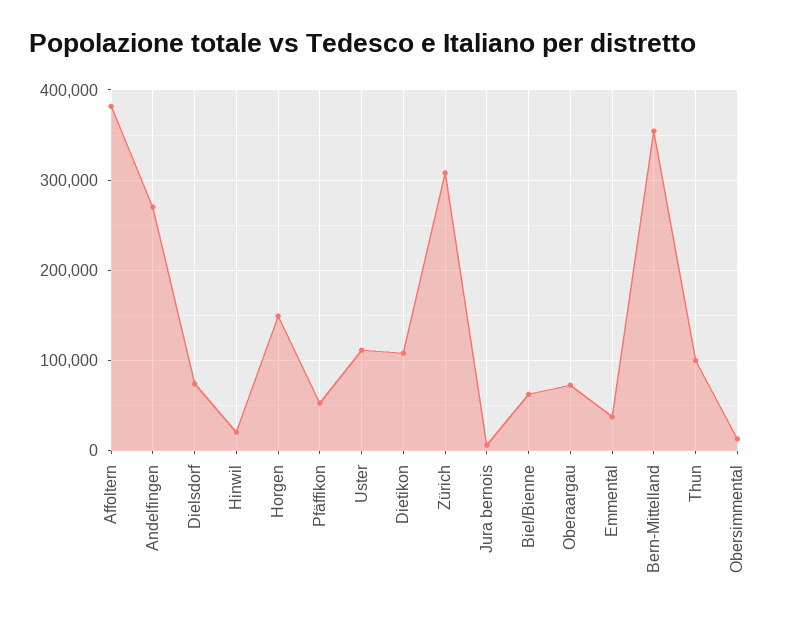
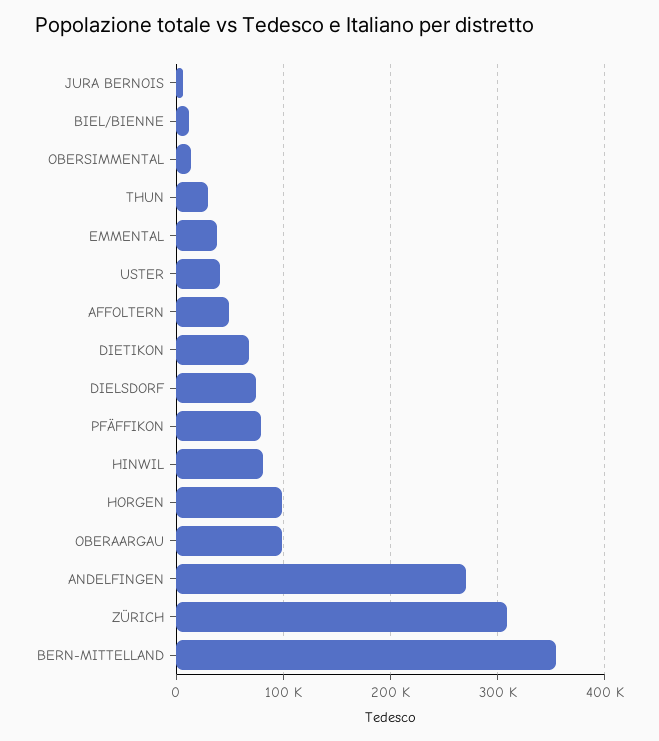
  {
-   "Affoltern": 380000,
+   "Affoltern": 50000,
    "Andelfingen": 270000,
    "Dielsdorf": 70000,
-   "Hinwil": 20000,
+   "Hinwil": 80000,
-   "Horgen": 150000,
+   "Horgen": 100000,
-   "Pfäffikon": 50000,
+   "Pfäffikon": 80000,
-   "Uster": 110000,
+   "Uster": 40000,
-   "Dietikon": 110000,
+   "Dietikon": 70000,
    "Zürich": 310000,
    "Jura bernois": 10000,
-   "Biel/Bienne": 60000,
+   "Biel/Bienne": 10000,
-   "Oberaargau": 70000,
+   "Oberaargau": 100000,
    "Emmental": 40000,
    "Bern-Mittelland": 350000,
-   "Thun": 100000,
+   "Thun": 30000,
    "Obersimmental": 10000
  }

